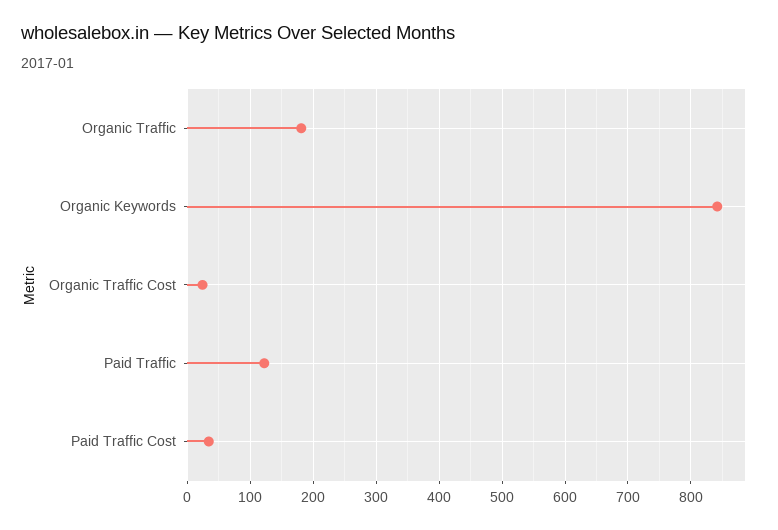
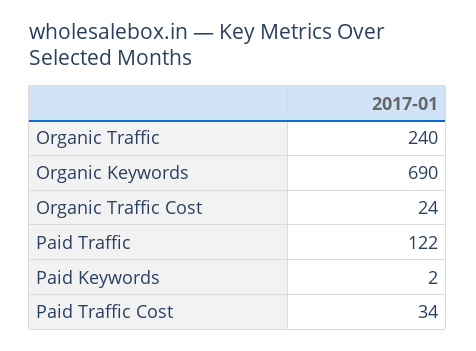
  {
-   "Organic Traffic": 180,
+   "Organic Traffic": 240,
-   "Organic Keywords": 840,
+   "Organic Keywords": 690,
    "Organic Traffic Cost": 24,
    "Paid Traffic": 122,
-   "Paid Traffic Cost": 34
+   "Paid Traffic Cost": 34,
+   "Paid Keywords": 2
  }

